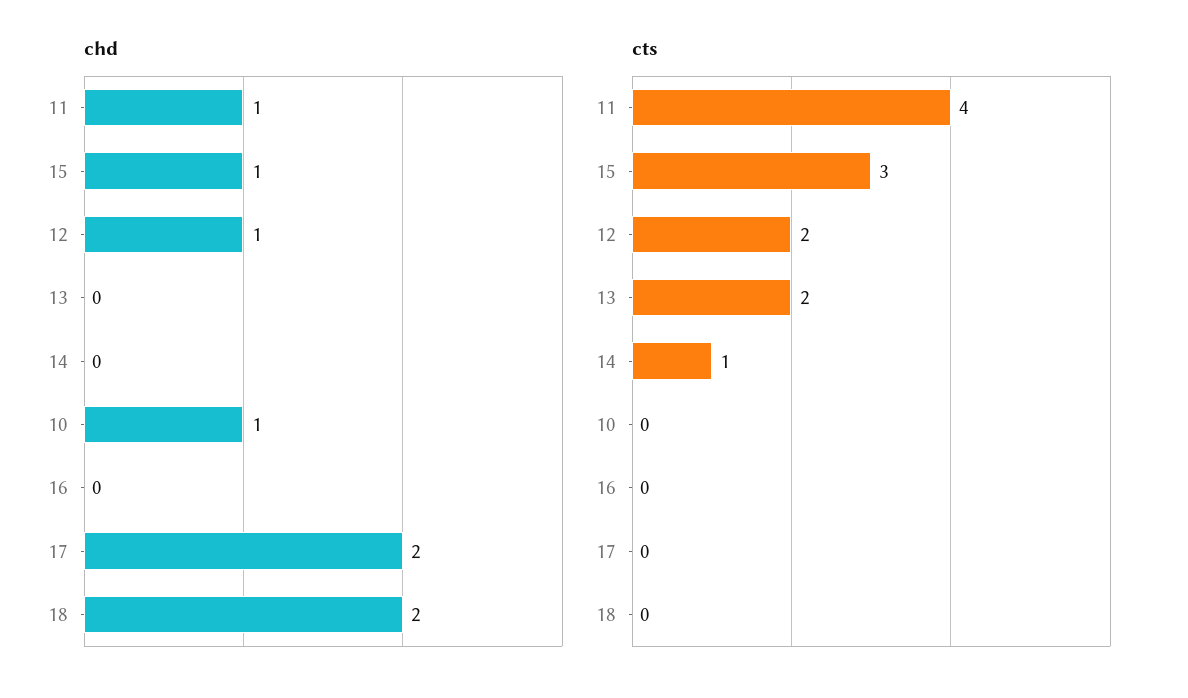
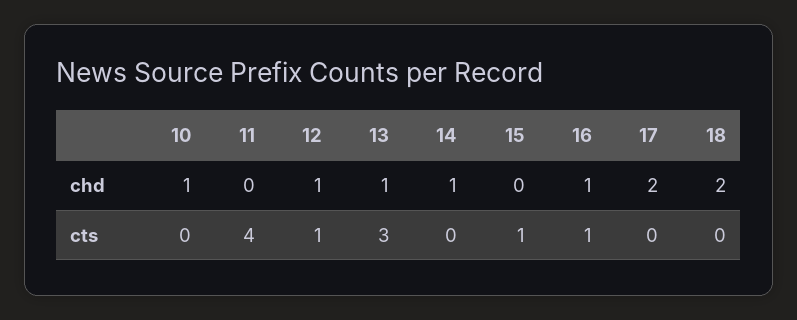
  {
    "chd": {
-     "11": 1,
+     "11": 0,
-     "15": 1,
+     "15": 0,
      "12": 1,
-     "13": 0,
+     "13": 1,
-     "14": 0,
+     "14": 1,
      "10": 1,
-     "16": 0,
+     "16": 1,
      "17": 2,
      "18": 2
    },
    "cts": {
      "11": 4,
-     "15": 3,
+     "15": 1,
-     "12": 2,
+     "12": 1,
-     "13": 2,
+     "13": 3,
-     "14": 1,
+     "14": 0,
      "10": 0,
-     "16": 0,
+     "16": 1,
      "17": 0,
      "18": 0
    }
  }

